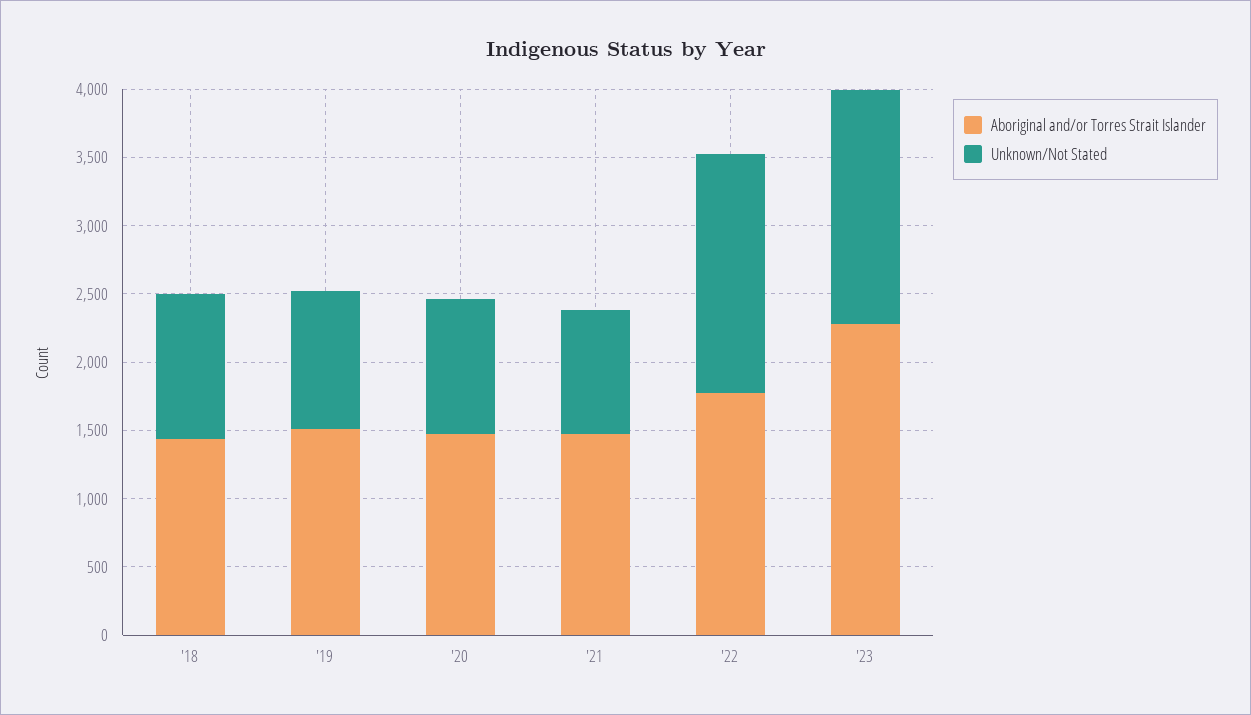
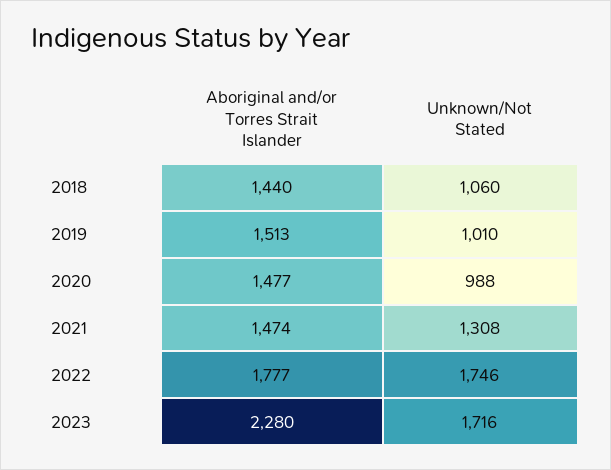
  {
    "Aboriginal and/or Torres Strait Islander": {
      "'18": 1440,
      "'19": 1513,
      "'20": 1477,
      "'21": 1474,
      "'22": 1777,
      "'23": 2280
    },
    "Unknown/Not Stated": {
      "'18": 1060,
      "'19": 1010,
      "'20": 988,
-     "'21": 900,
+     "'21": 1308,
      "'22": 1746,
      "'23": 1716
    }
  }

